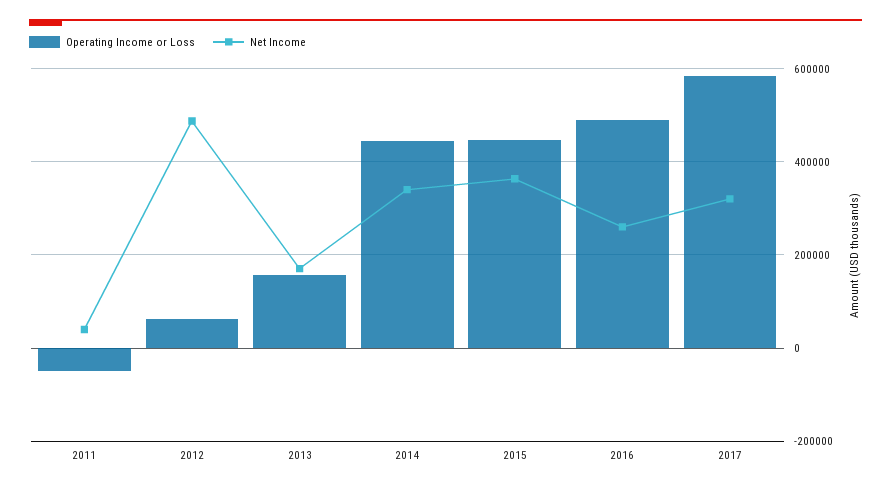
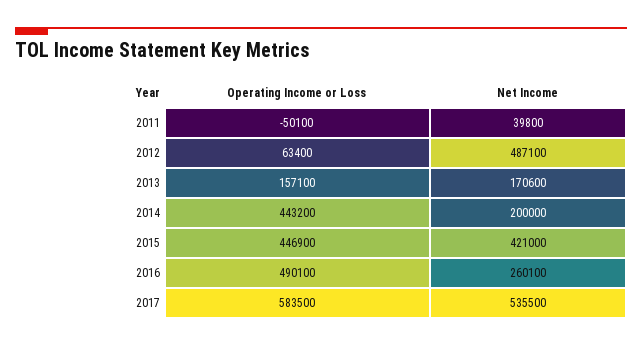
  {
    "Operating Income or Loss": {
      "2011": -50100,
      "2012": 63400,
      "2013": 157100,
      "2014": 443200,
      "2015": 446900,
      "2016": 490100,
      "2017": 583500
    },
    "Net Income": {
      "2011": 39800,
      "2012": 487100,
      "2013": 170600,
-     "2014": 340000,
+     "2014": 200000,
-     "2015": 360000,
+     "2015": 421000,
      "2016": 260100,
-     "2017": 320000
+     "2017": 535500
    }
  }

